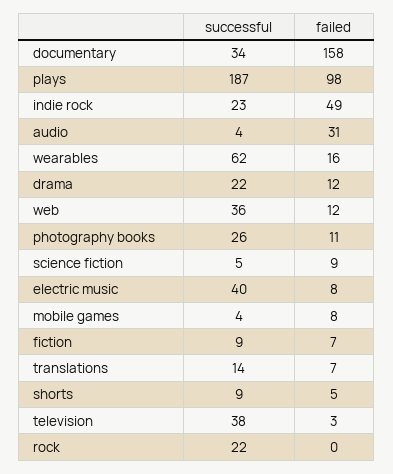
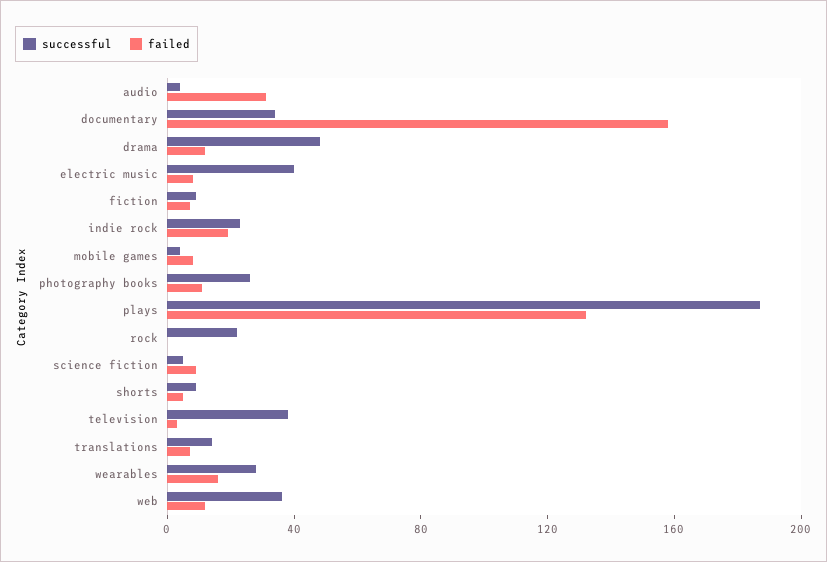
  {
    "successful": {
      "documentary": 34,
      "plays": 187,
      "indie rock": 23,
      "audio": 4,
-     "wearables": 62,
+     "wearables": 30,
-     "drama": 22,
+     "drama": 50,
      "web": 36,
      "photography books": 26,
      "science fiction": 5,
      "electric music": 40,
      "mobile games": 4,
      "fiction": 9,
      "translations": 14,
      "shorts": 9,
      "television": 38,
      "rock": 22
    },
    "failed": {
      "documentary": 158,
-     "plays": 98,
+     "plays": 130,
-     "indie rock": 49,
+     "indie rock": 20,
      "audio": 31,
      "wearables": 16,
      "drama": 12,
      "web": 12,
      "photography books": 11,
      "science fiction": 9,
      "electric music": 8,
      "mobile games": 8,
      "fiction": 7,
      "translations": 7,
      "shorts": 5,
      "television": 3,
      "rock": 0
    }
  }

